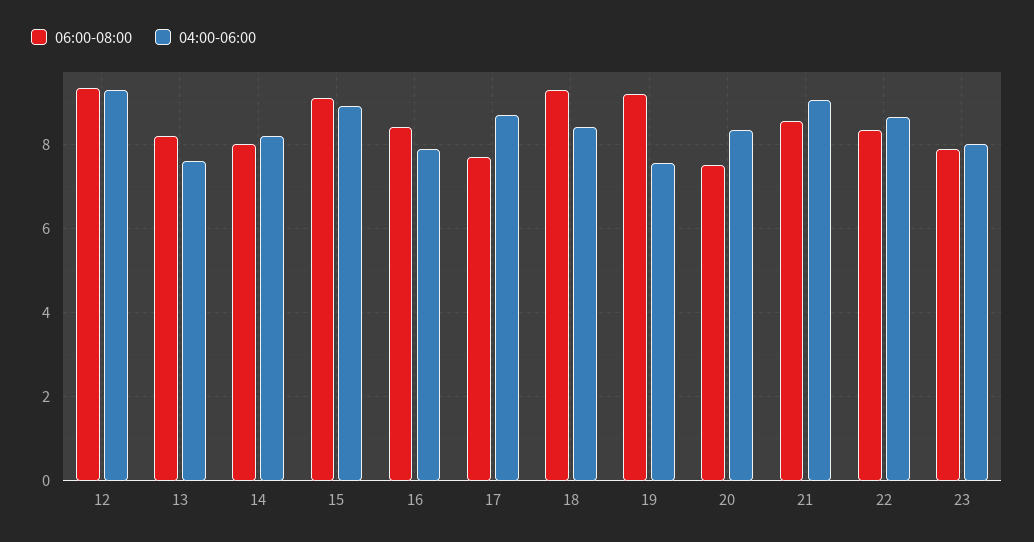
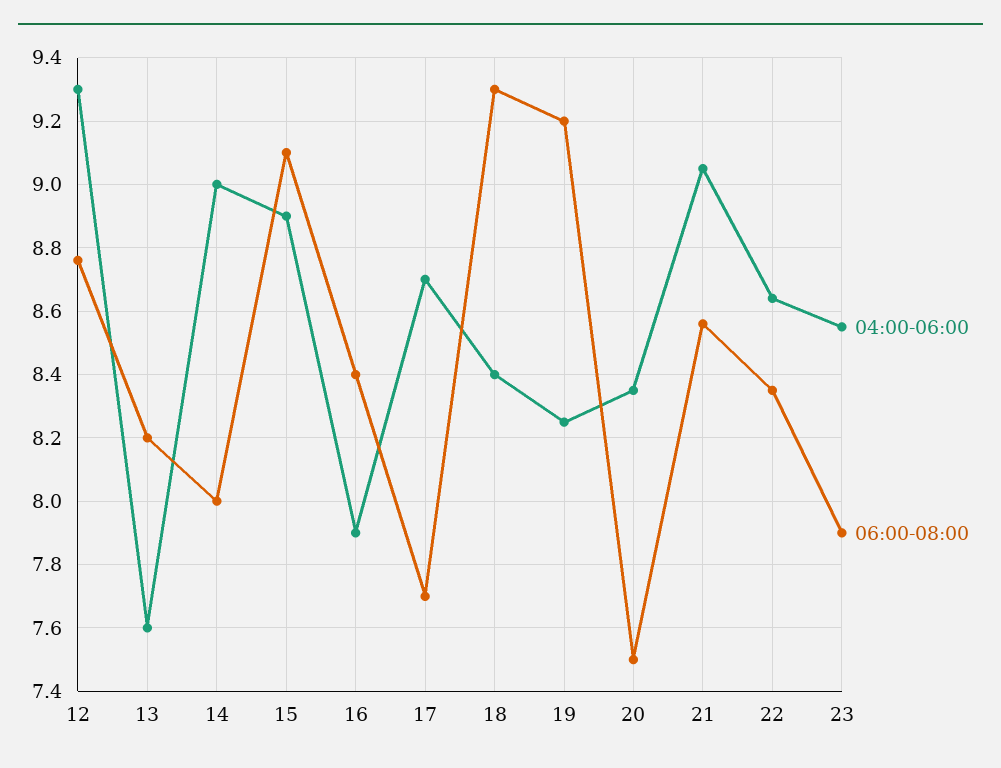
  {
    "06:00-08:00": {
-     "12": 9.4,
+     "12": 8.75,
      "13": 8.2,
      "14": 8,
      "15": 9.1,
      "16": 8.4,
      "17": 7.7,
      "18": 9.3,
      "19": 9.2,
      "20": 7.5,
      "21": 8.55,
      "22": 8.35,
      "23": 7.9
    },
    "04:00-06:00": {
      "12": 9.3,
      "13": 7.6,
-     "14": 8.2,
+     "14": 9,
      "15": 8.9,
      "16": 7.9,
      "17": 8.7,
      "18": 8.4,
-     "19": 7.6,
+     "19": 8.25,
      "20": 8.35,
      "21": 9.05,
      "22": 8.65,
-     "23": 8
+     "23": 8.55
    }
  }

